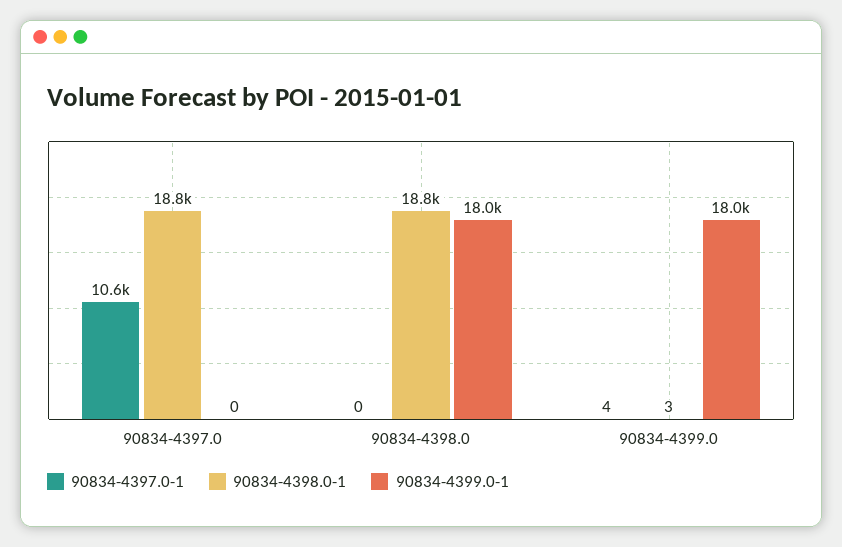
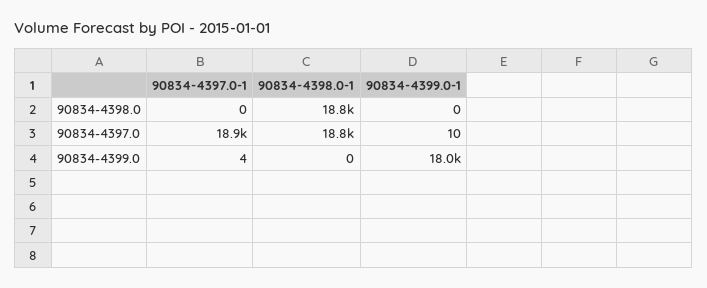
  {
    "90834-4397.0-1": {
-     "90834-4397.0": 10600,
+     "90834-4397.0": 18900,
      "90834-4398.0": 0,
      "90834-4399.0": 4
    },
    "90834-4398.0-1": {
      "90834-4397.0": 18800,
      "90834-4398.0": 18800,
-     "90834-4399.0": 3
+     "90834-4399.0": 0
    },
    "90834-4399.0-1": {
-     "90834-4397.0": 0,
+     "90834-4397.0": 10,
-     "90834-4398.0": 18000,
+     "90834-4398.0": 0,
      "90834-4399.0": 18000
    }
  }

